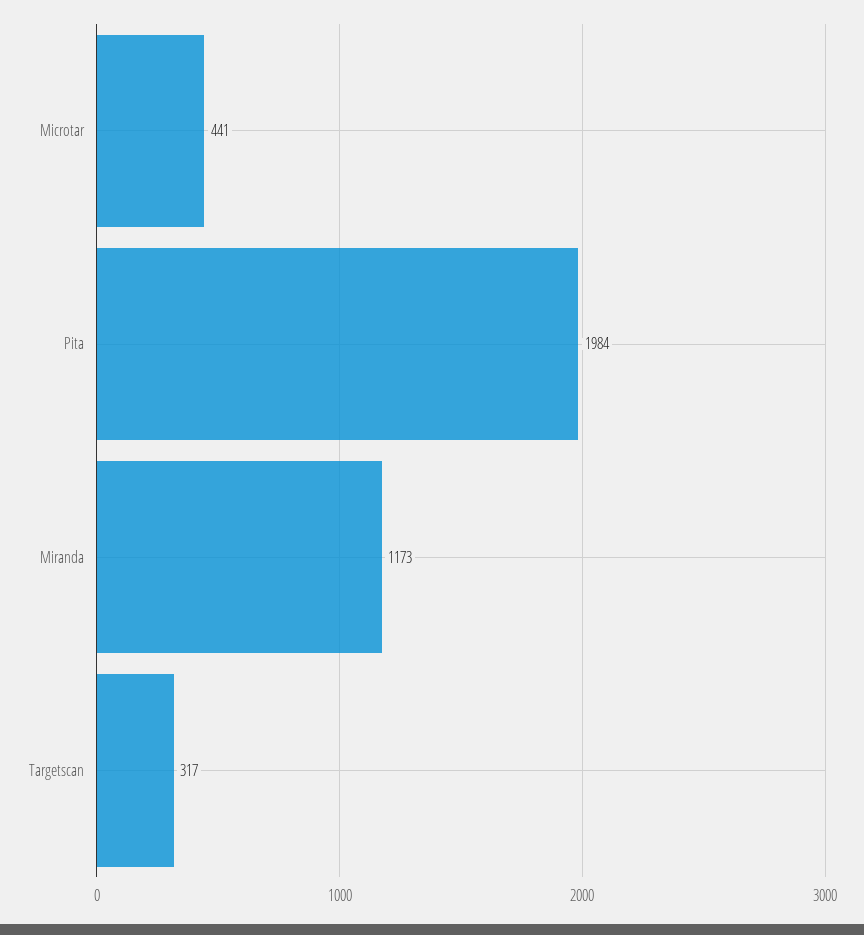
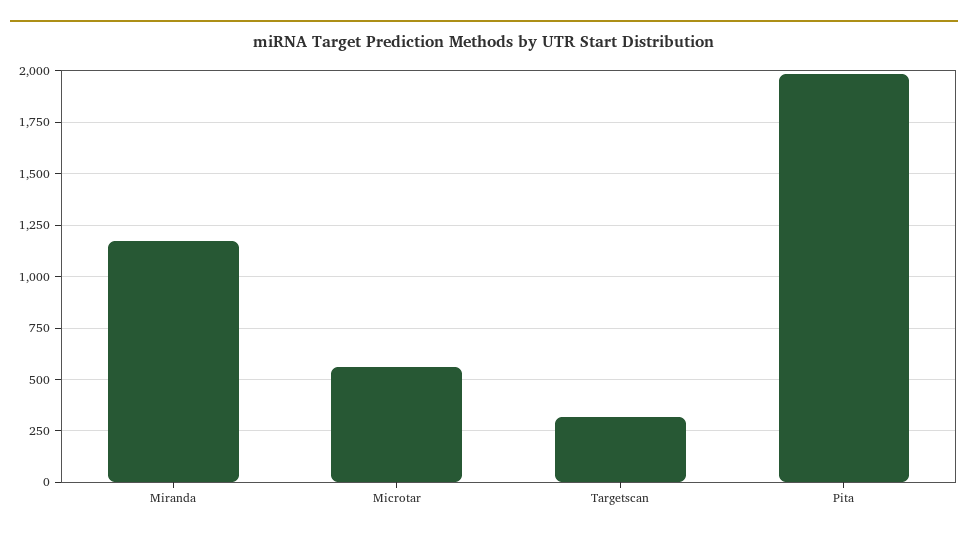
  {
-   "Microtar": 441,
+   "Microtar": 550,
    "Pita": 1984,
    "Miranda": 1173,
    "Targetscan": 317
  }

